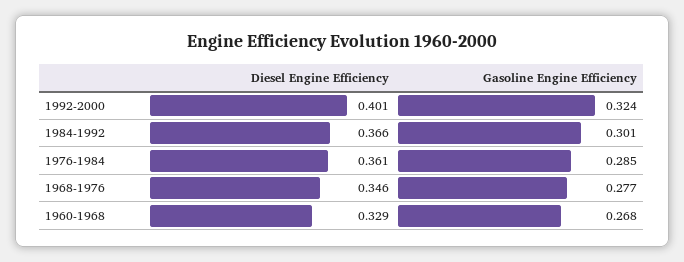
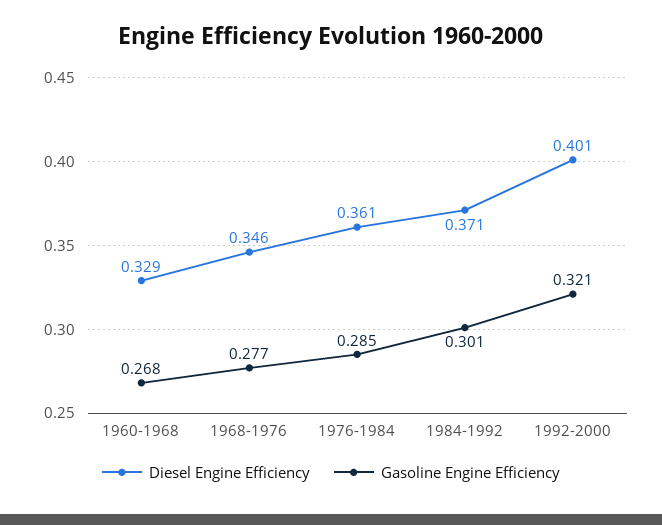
  {
    "Diesel Engine Efficiency": {
      "1992-2000": 0.401,
-     "1984-1992": 0.366,
+     "1984-1992": 0.371,
      "1976-1984": 0.361,
      "1968-1976": 0.346,
      "1960-1968": 0.329
    },
    "Gasoline Engine Efficiency": {
-     "1992-2000": 0.324,
+     "1992-2000": 0.321,
      "1984-1992": 0.301,
      "1976-1984": 0.285,
      "1968-1976": 0.277,
      "1960-1968": 0.268
    }
  }

